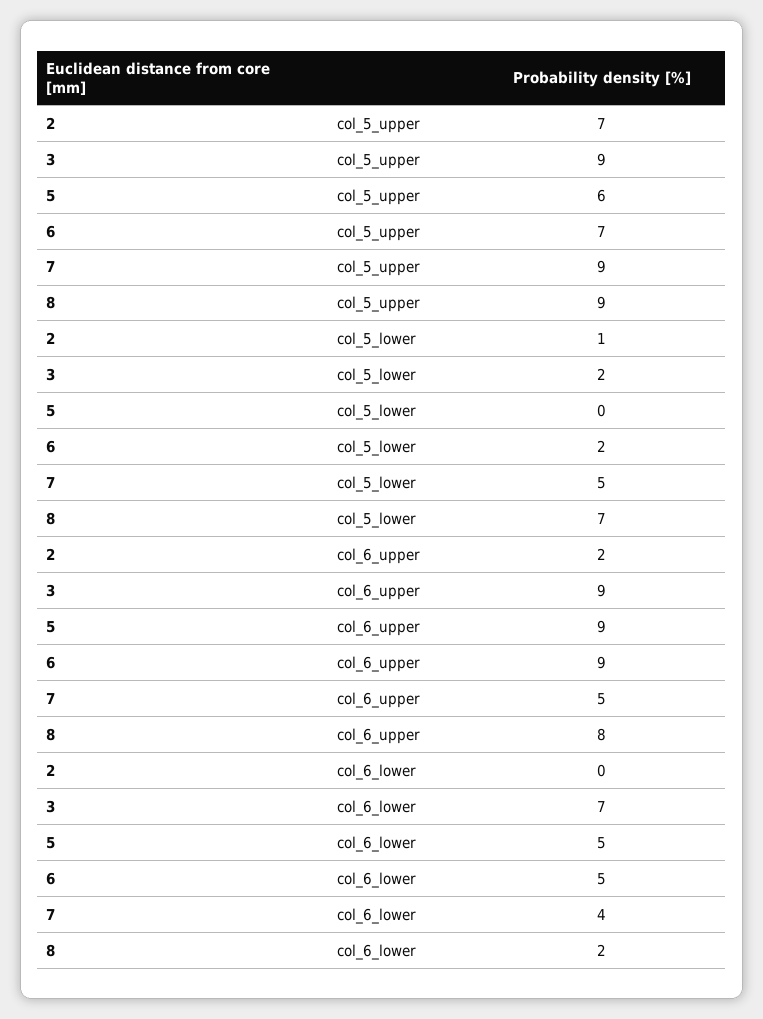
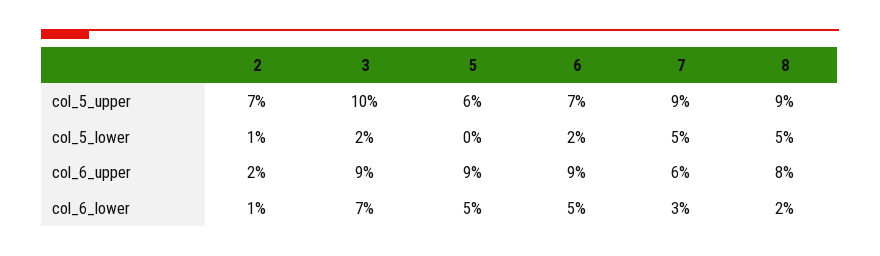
  {
    "2": {
      "col_5_upper": 7,
      "col_5_lower": 1,
      "col_6_upper": 2,
-     "col_6_lower": 0
+     "col_6_lower": 1
    },
    "3": {
-     "col_5_upper": 9,
+     "col_5_upper": 10,
      "col_5_lower": 2,
      "col_6_upper": 9,
      "col_6_lower": 7
    },
    "5": {
      "col_5_upper": 6,
      "col_5_lower": 0,
      "col_6_upper": 9,
      "col_6_lower": 5
    },
    "6": {
      "col_5_upper": 7,
      "col_5_lower": 2,
      "col_6_upper": 9,
      "col_6_lower": 5
    },
    "7": {
      "col_5_upper": 9,
      "col_5_lower": 5,
-     "col_6_upper": 5,
+     "col_6_upper": 6,
-     "col_6_lower": 4
+     "col_6_lower": 3
    },
    "8": {
      "col_5_upper": 9,
-     "col_5_lower": 7,
+     "col_5_lower": 5,
      "col_6_upper": 8,
      "col_6_lower": 2
    }
  }

